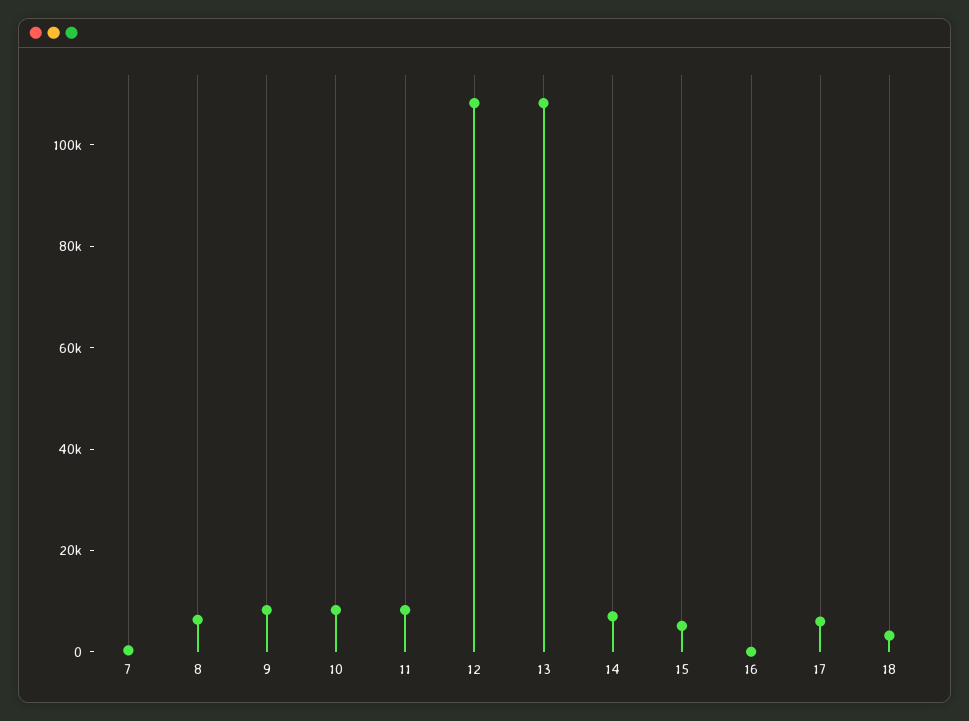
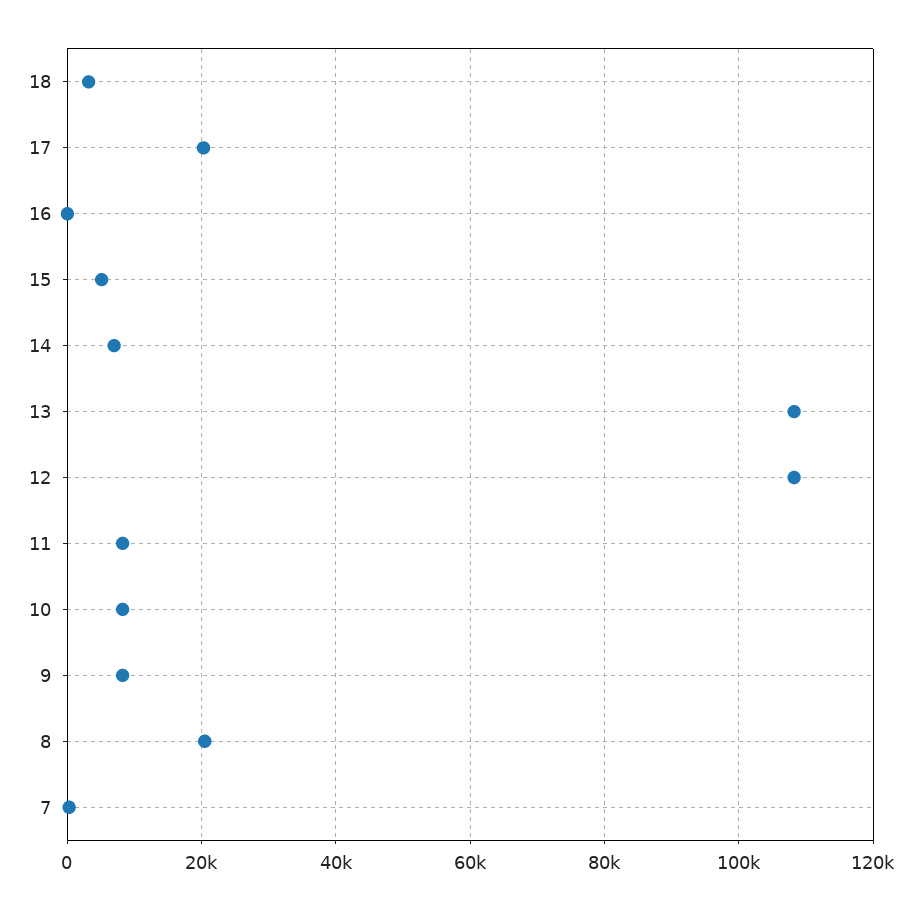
  {
    "7": 0,
-   "8": 5000,
+   "8": 20000,
    "9": 8000,
    "10": 8000,
    "11": 8000,
    "12": 108000,
    "13": 108000,
    "14": 8000,
    "15": 6000,
    "16": 0,
-   "17": 5000,
+   "17": 20000,
    "18": 4000
  }

